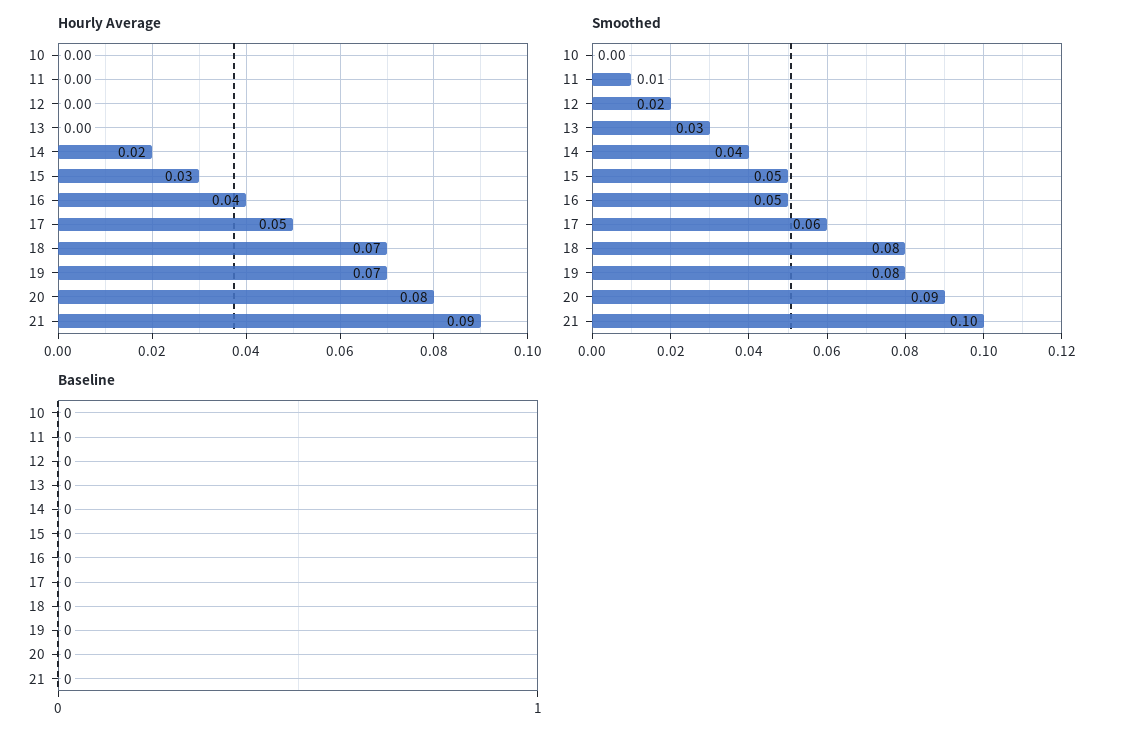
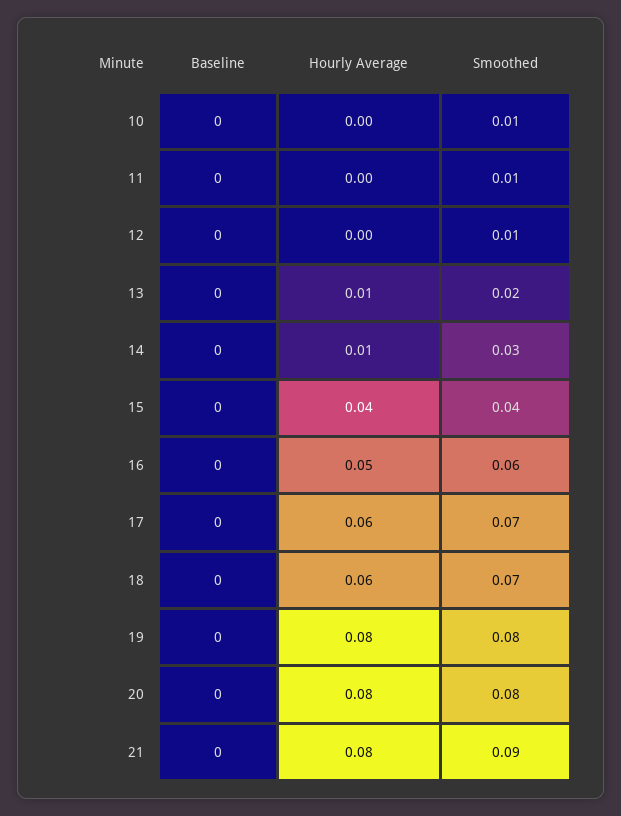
  {
    "Hourly Average": {
      "10": 0,
      "11": 0,
      "12": 0,
-     "13": 0,
+     "13": 0.01,
-     "14": 0.02,
+     "14": 0.01,
-     "15": 0.03,
+     "15": 0.04,
-     "16": 0.04,
+     "16": 0.05,
-     "17": 0.05,
+     "17": 0.06,
-     "18": 0.07,
+     "18": 0.06,
-     "19": 0.07,
+     "19": 0.08,
      "20": 0.08,
-     "21": 0.09
+     "21": 0.08
    },
    "Smoothed": {
-     "10": 0,
+     "10": 0.01,
      "11": 0.01,
-     "12": 0.02,
+     "12": 0.01,
-     "13": 0.03,
+     "13": 0.02,
-     "14": 0.04,
+     "14": 0.03,
-     "15": 0.05,
+     "15": 0.04,
-     "16": 0.05,
+     "16": 0.06,
-     "17": 0.06,
+     "17": 0.07,
-     "18": 0.08,
+     "18": 0.07,
      "19": 0.08,
-     "20": 0.09,
+     "20": 0.08,
-     "21": 0.1
+     "21": 0.09
    },
    "Baseline": {
      "10": 0,
      "11": 0,
      "12": 0,
      "13": 0,
      "14": 0,
      "15": 0,
      "16": 0,
      "17": 0,
      "18": 0,
      "19": 0,
      "20": 0,
      "21": 0
    }
  }

